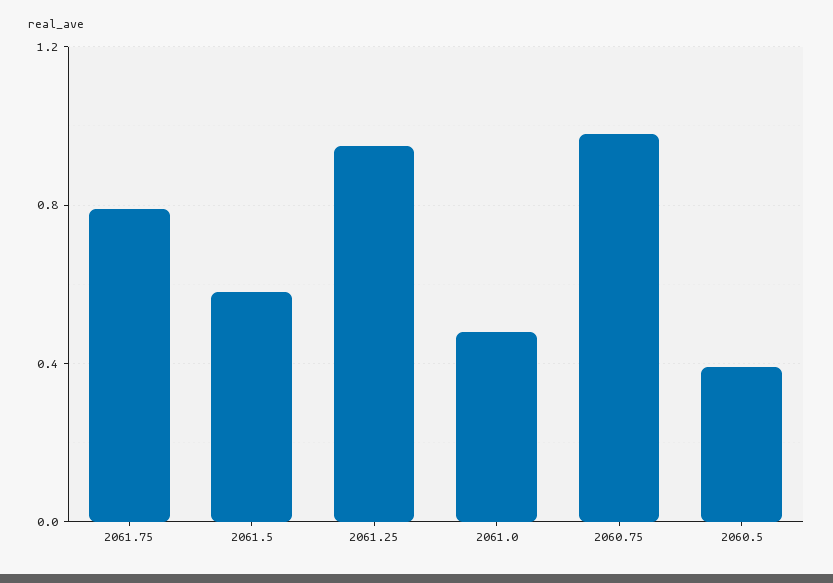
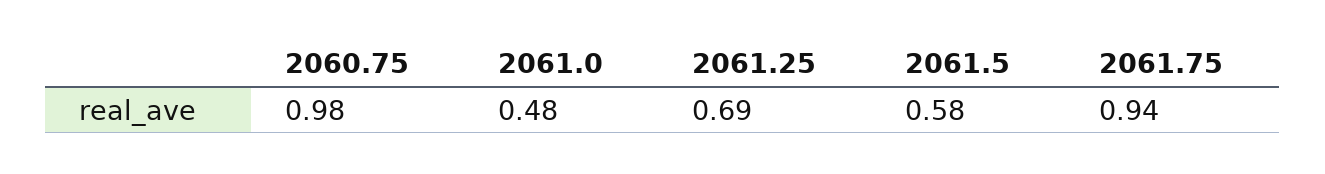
  {
-   "2061.75": 0.8,
+   "2061.75": 0.94,
    "2061.5": 0.58,
-   "2061.25": 0.95,
+   "2061.25": 0.69,
    "2061.0": 0.48,
-   "2060.75": 0.98,
+   "2060.75": 0.98
-   "2060.5": 0.4
  }

